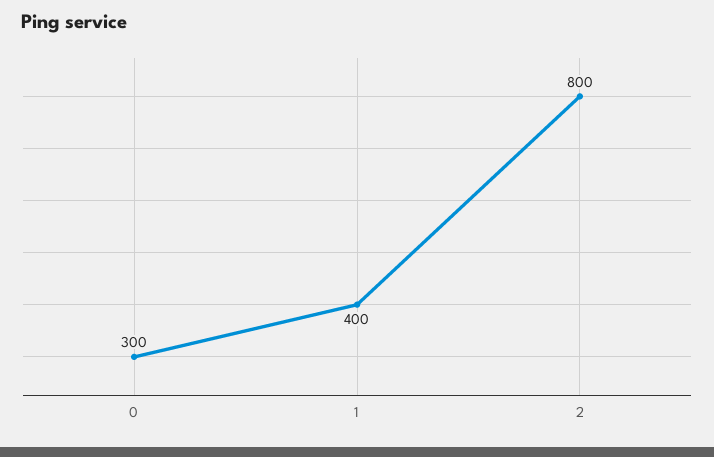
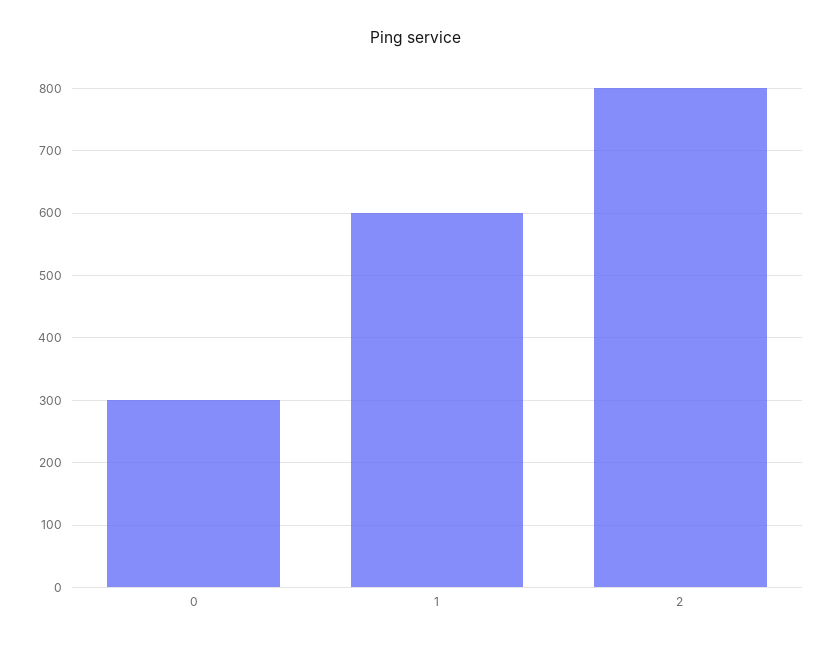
  {
    "0": 300,
-   "1": 400,
+   "1": 600,
    "2": 800
  }

